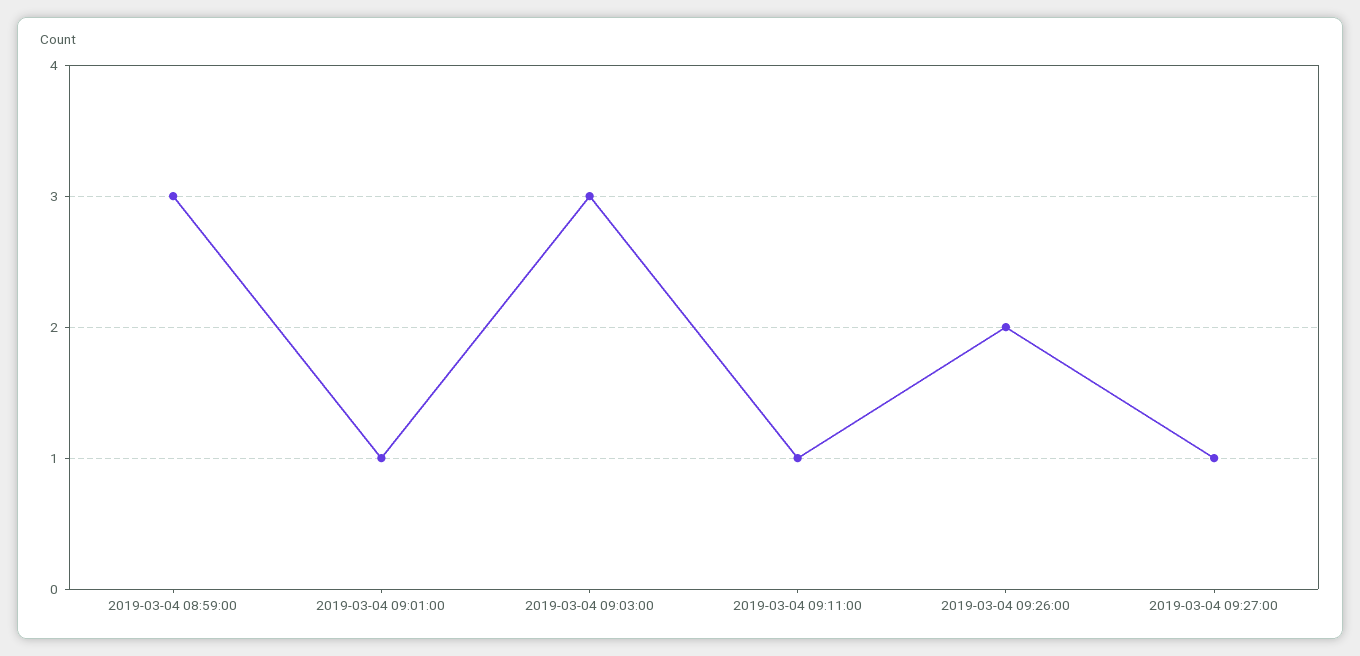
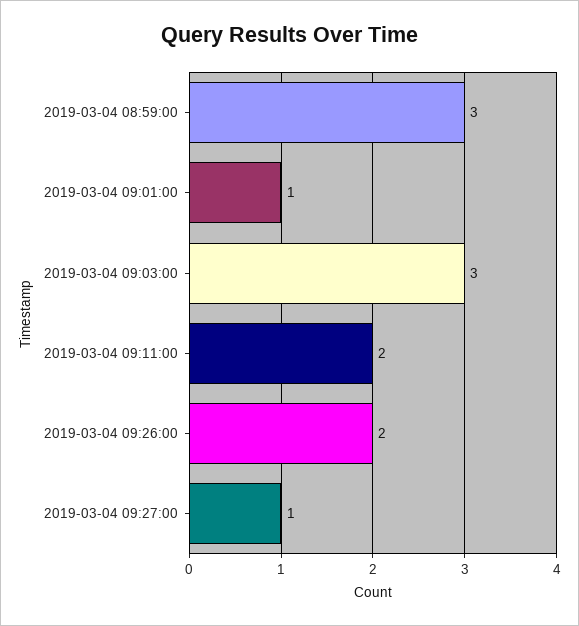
  {
    "2019-03-04 08:59:00": 3,
    "2019-03-04 09:01:00": 1,
    "2019-03-04 09:03:00": 3,
-   "2019-03-04 09:11:00": 1,
+   "2019-03-04 09:11:00": 2,
    "2019-03-04 09:26:00": 2,
    "2019-03-04 09:27:00": 1
  }

